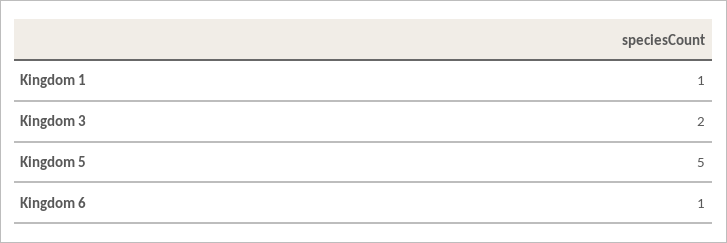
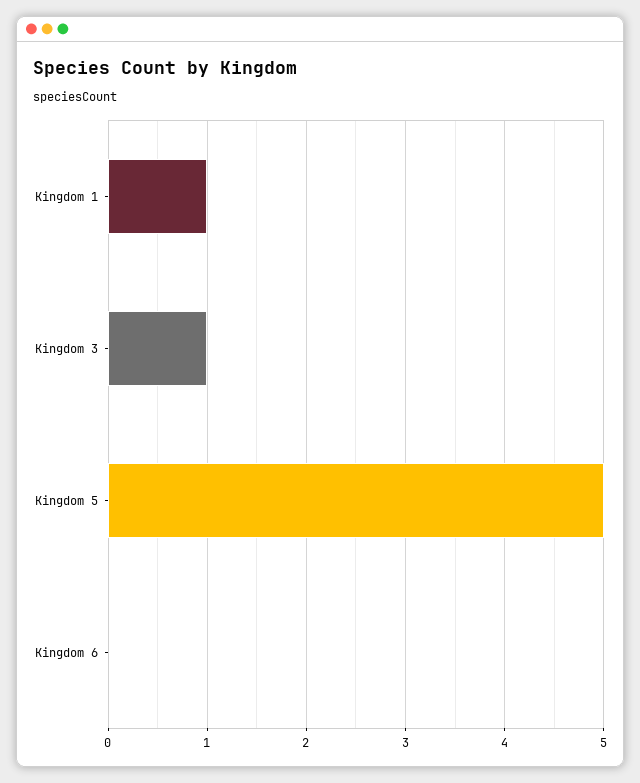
  {
    "Kingdom 1": 1,
-   "Kingdom 3": 2,
+   "Kingdom 3": 1,
    "Kingdom 5": 5,
-   "Kingdom 6": 1
+   "Kingdom 6": 0
  }

